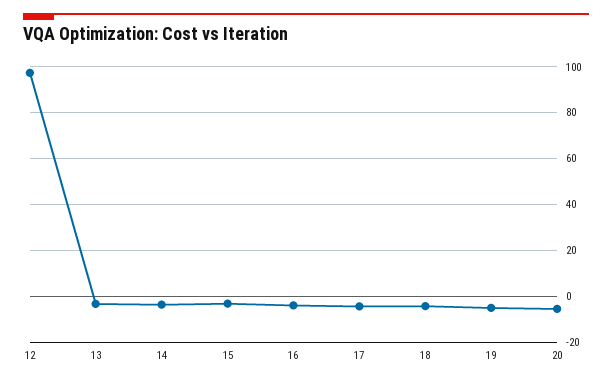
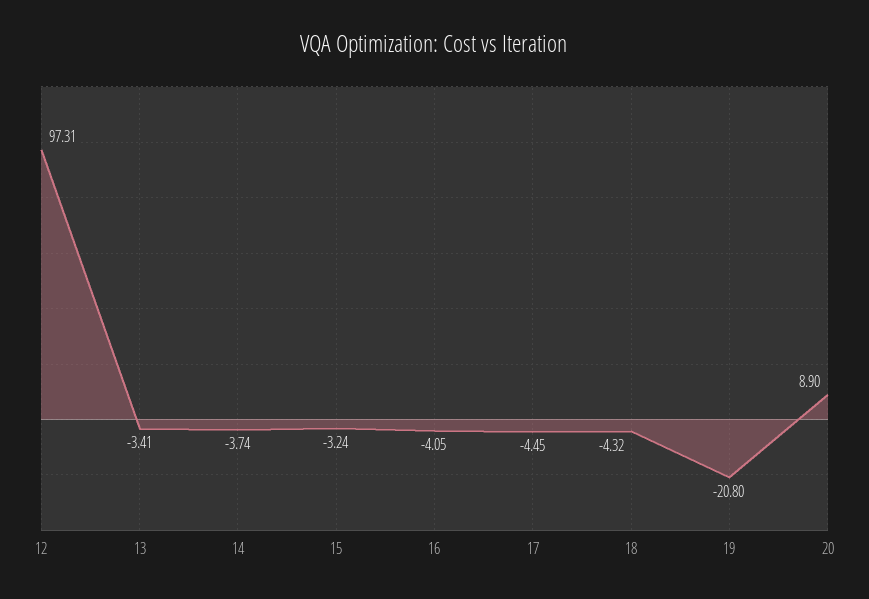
  {
    "12": 97.31,
    "13": -3.41,
    "14": -3.74,
    "15": -3.24,
    "16": -4.05,
    "17": -4.45,
    "18": -4.32,
-   "19": -5,
+   "19": -20.8,
-   "20": -5
+   "20": 8.9
  }

